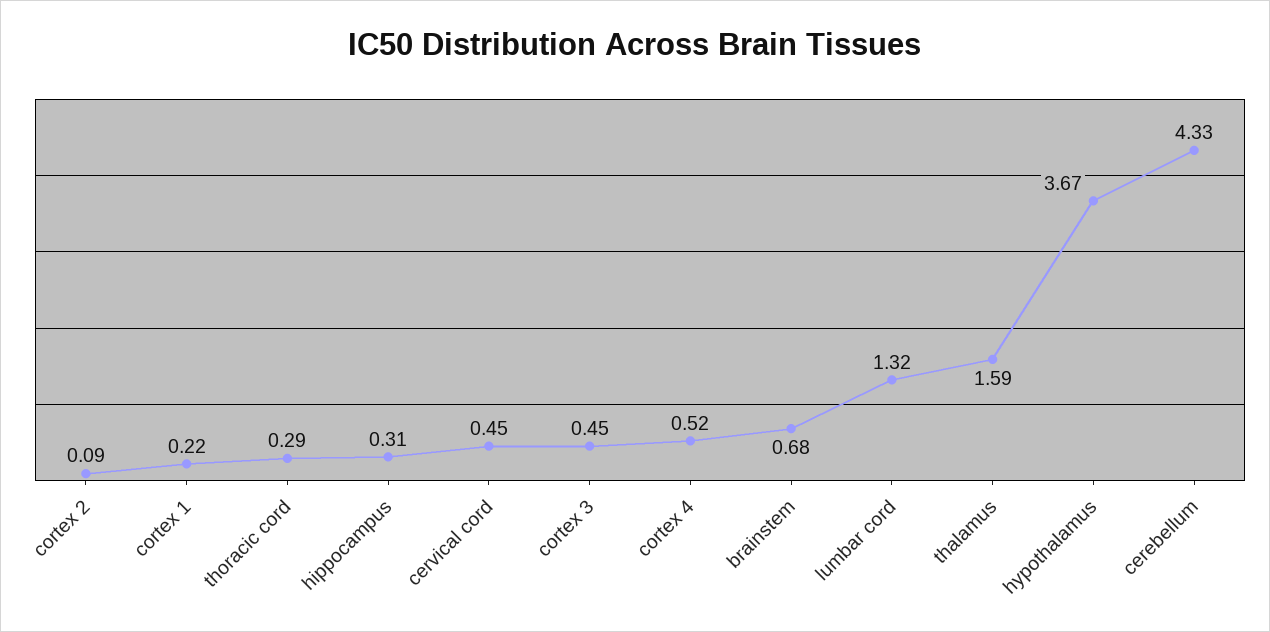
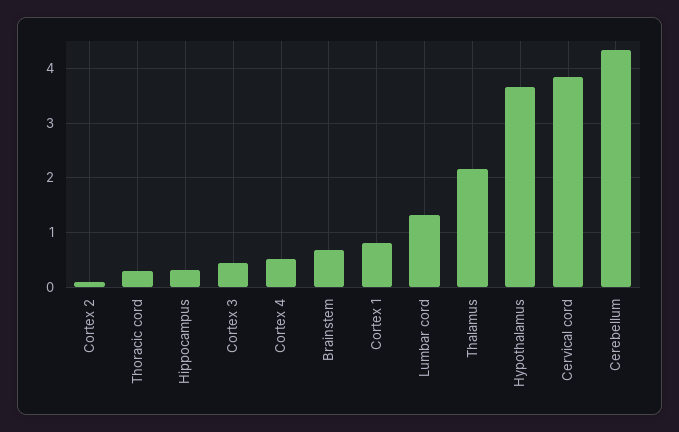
  {
    "cortex 2": 0.09,
-   "cortex 1": 0.22,
+   "cortex 1": 0.8,
    "thoracic cord": 0.29,
    "hippocampus": 0.31,
-   "cervical cord": 0.45,
+   "cervical cord": 3.8,
    "cortex 3": 0.45,
    "cortex 4": 0.52,
    "brainstem": 0.68,
    "lumbar cord": 1.32,
-   "thalamus": 1.59,
+   "thalamus": 2.2,
    "hypothalamus": 3.67,
    "cerebellum": 4.33
  }

